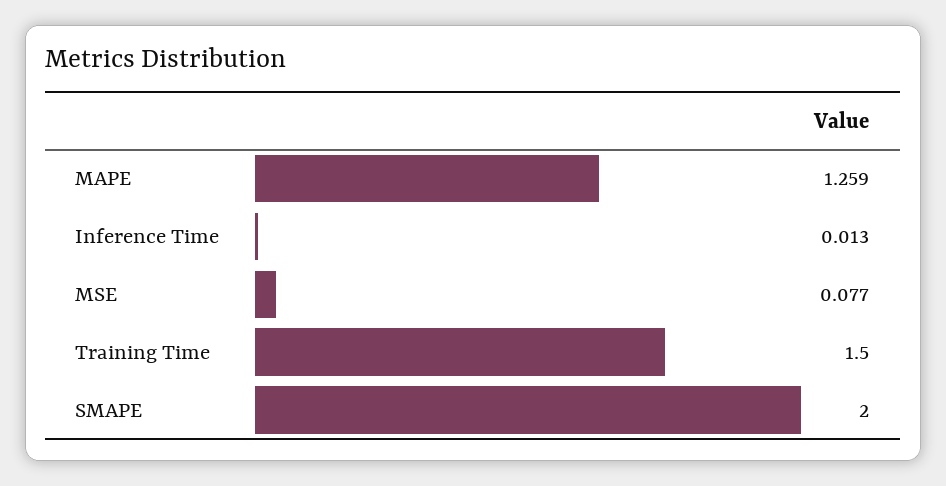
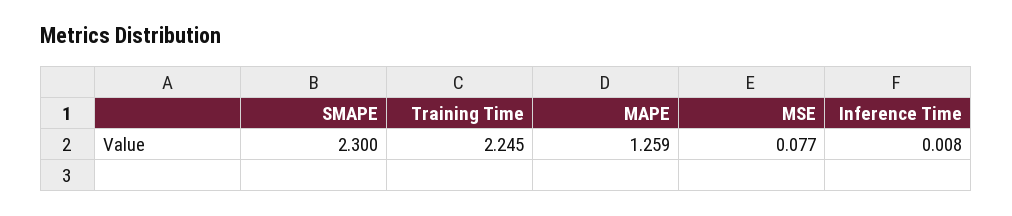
  {
    "MAPE": 1.259,
-   "Inference Time": 0.013,
+   "Inference Time": 0.008,
    "MSE": 0.077,
-   "Training Time": 1.5,
+   "Training Time": 2.245,
-   "SMAPE": 2
+   "SMAPE": 2.3
  }

